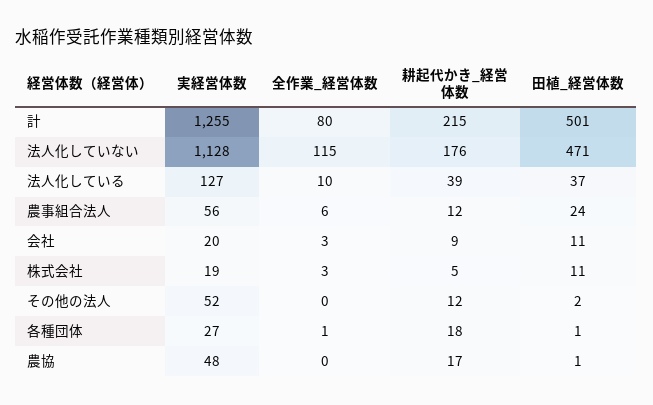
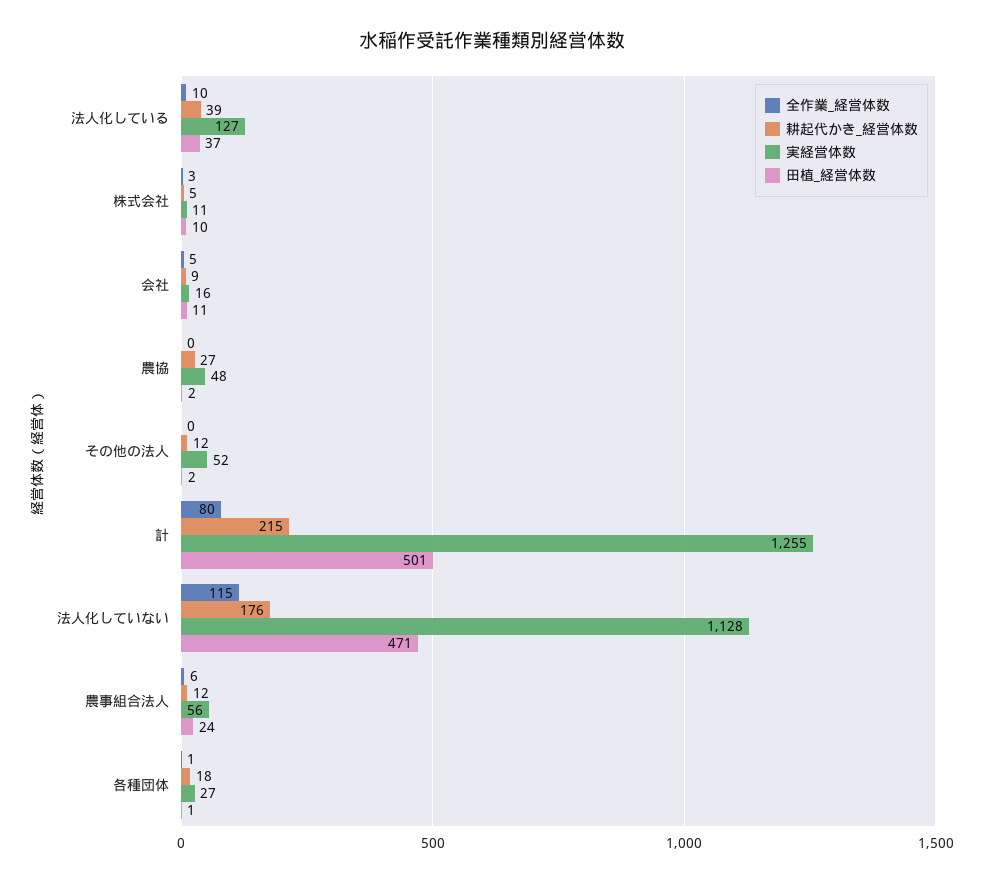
  {
    "実経営体数": {
      "計": 1255,
      "法人化していない": 1128,
      "法人化している": 127,
      "農事組合法人": 56,
-     "会社": 20,
+     "会社": 16,
-     "株式会社": 19,
+     "株式会社": 11,
      "その他の法人": 52,
      "各種団体": 27,
      "農協": 48
    },
    "全作業_経営体数": {
      "計": 80,
      "法人化していない": 115,
      "法人化している": 10,
      "農事組合法人": 6,
-     "会社": 3,
+     "会社": 5,
      "株式会社": 3,
      "その他の法人": 0,
      "各種団体": 1,
      "農協": 0
    },
    "耕起代かき_経営体数": {
      "計": 215,
      "法人化していない": 176,
      "法人化している": 39,
      "農事組合法人": 12,
      "会社": 9,
      "株式会社": 5,
      "その他の法人": 12,
      "各種団体": 18,
-     "農協": 17
+     "農協": 27
    },
    "田植_経営体数": {
      "計": 501,
      "法人化していない": 471,
      "法人化している": 37,
      "農事組合法人": 24,
      "会社": 11,
-     "株式会社": 11,
+     "株式会社": 10,
      "その他の法人": 2,
      "各種団体": 1,
-     "農協": 1
+     "農協": 2
    }
  }

